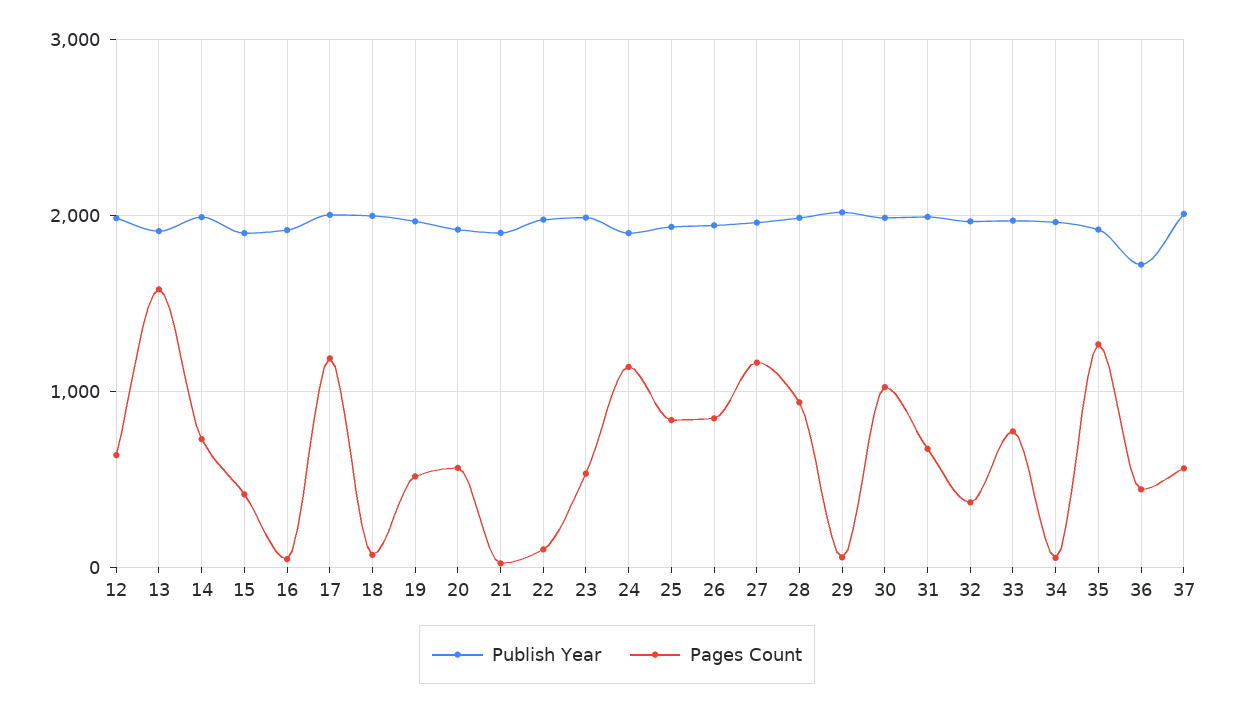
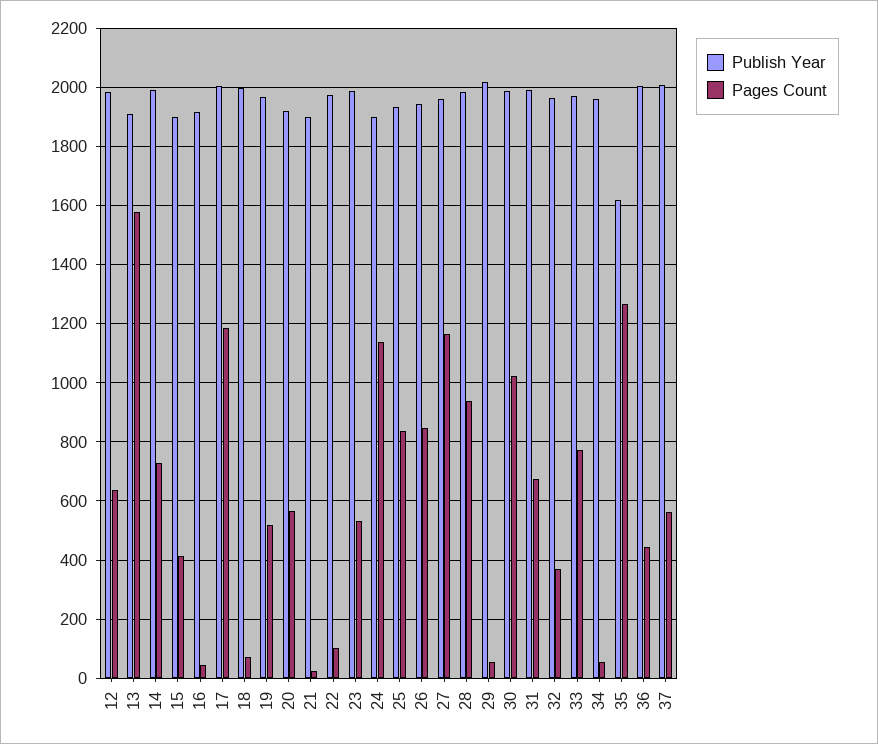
  {
    "Publish Year": {
      "12": 1975,
      "13": 1900,
      "14": 2000,
      "15": 1900,
      "16": 1925,
      "17": 2000,
      "18": 2000,
      "19": 1975,
      "20": 1925,
      "21": 1900,
      "22": 1975,
      "23": 2000,
      "24": 1900,
      "25": 1925,
      "26": 1950,
      "27": 1950,
      "28": 1975,
      "29": 2025,
      "30": 1975,
      "31": 2000,
      "32": 1975,
      "33": 1975,
      "34": 1950,
-     "35": 1900,
+     "35": 1625,
-     "36": 1700,
+     "36": 2000,
      "37": 2000
    },
    "Pages Count": {
      "12": 650,
      "13": 1575,
      "14": 725,
      "15": 425,
      "16": 50,
      "17": 1175,
      "18": 75,
      "19": 525,
      "20": 575,
      "21": 25,
      "22": 100,
      "23": 525,
      "24": 1150,
      "25": 825,
      "26": 850,
      "27": 1175,
      "28": 925,
      "29": 50,
      "30": 1025,
      "31": 675,
      "32": 375,
      "33": 775,
      "34": 50,
      "35": 1275,
      "36": 450,
      "37": 575
    }
  }

